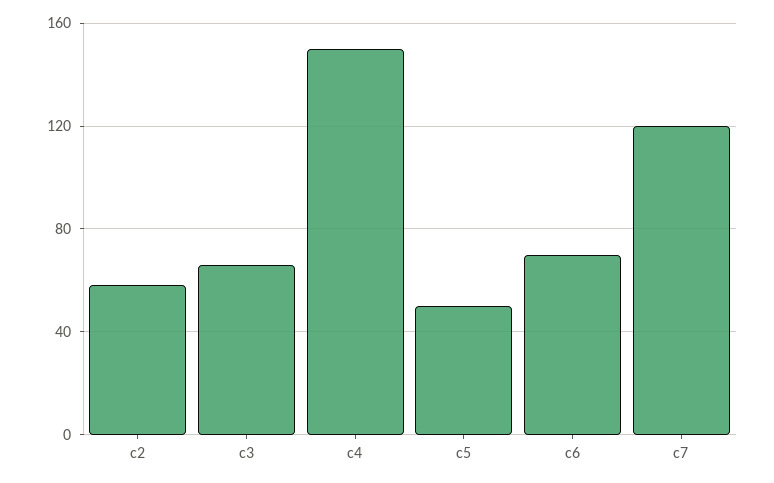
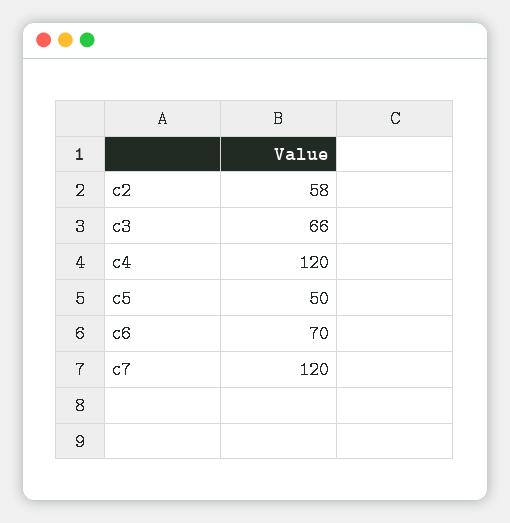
  {
    "c2": 58,
    "c3": 66,
-   "c4": 150,
+   "c4": 120,
    "c5": 50,
    "c6": 70,
    "c7": 120
  }

